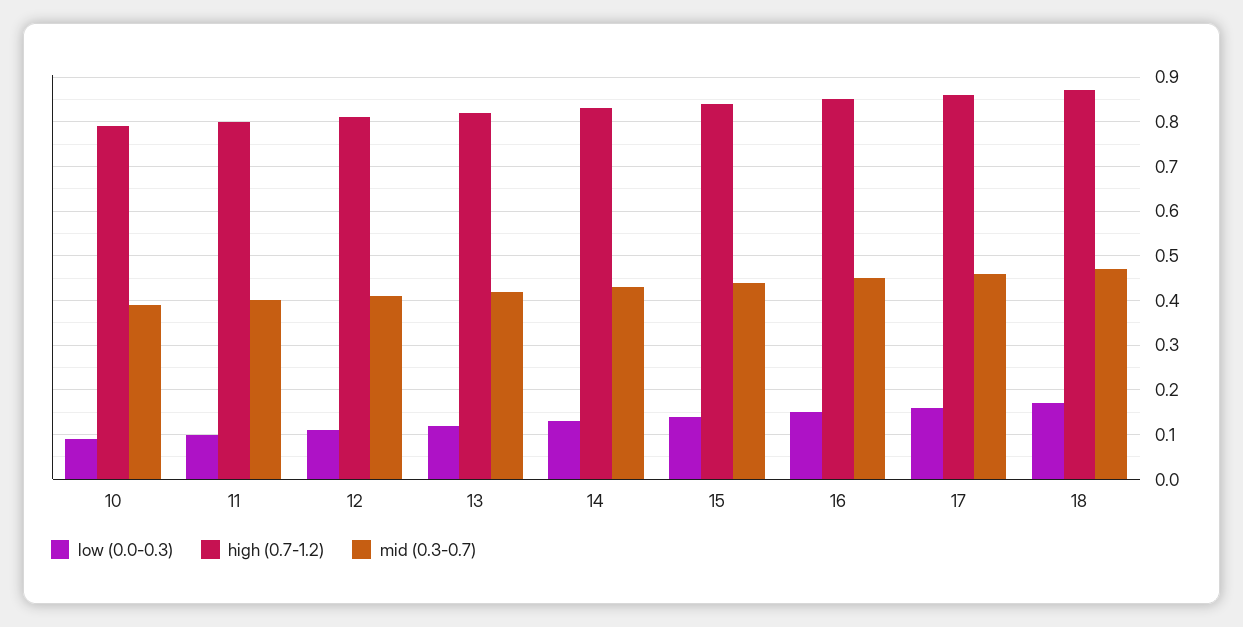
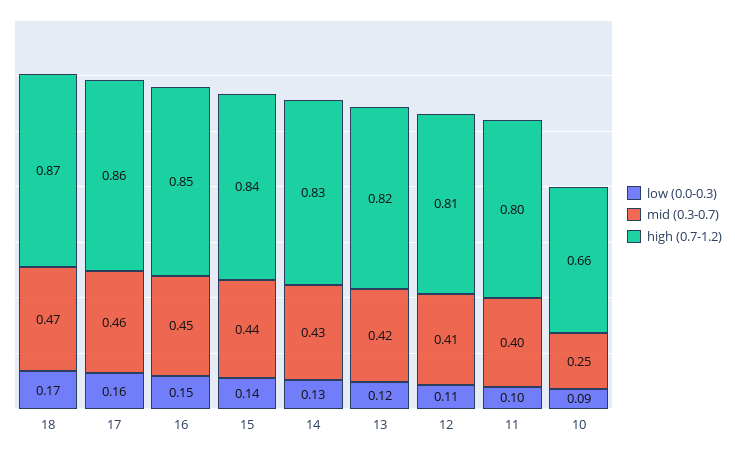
  {
    "low (0.0-0.3)": {
      "10": 0.09,
      "11": 0.1,
      "12": 0.11,
      "13": 0.12,
      "14": 0.13,
      "15": 0.14,
      "16": 0.15,
      "17": 0.16,
      "18": 0.17
    },
    "high (0.7-1.2)": {
-     "10": 0.8,
+     "10": 0.66,
      "11": 0.8,
      "12": 0.81,
      "13": 0.82,
      "14": 0.83,
      "15": 0.84,
      "16": 0.85,
      "17": 0.86,
      "18": 0.87
    },
    "mid (0.3-0.7)": {
-     "10": 0.4,
+     "10": 0.25,
      "11": 0.4,
      "12": 0.41,
      "13": 0.42,
      "14": 0.43,
      "15": 0.44,
      "16": 0.45,
      "17": 0.46,
      "18": 0.47
    }
  }

